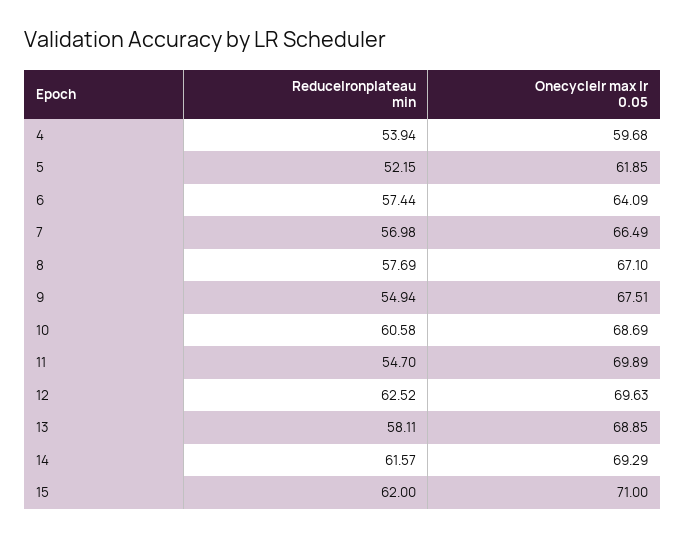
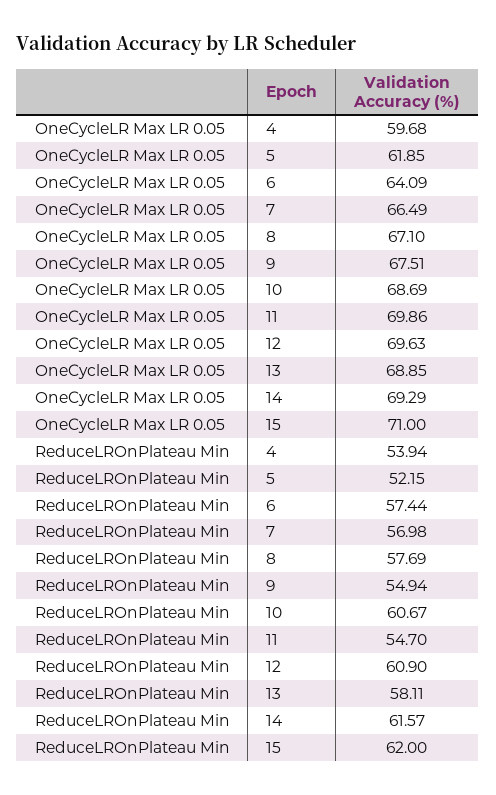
  {
    "Reducelronplateau min": {
      "4": 53.94,
      "5": 52.15,
      "6": 57.44,
      "7": 56.98,
      "8": 57.69,
      "9": 54.94,
-     "10": 60.58,
+     "10": 60.67,
      "11": 54.7,
-     "12": 62.52,
+     "12": 60.9,
      "13": 58.11,
      "14": 61.57,
      "15": 62
    },
    "Onecyclelr max lr 0.05": {
      "4": 59.68,
      "5": 61.85,
      "6": 64.09,
      "7": 66.49,
      "8": 67.1,
      "9": 67.51,
      "10": 68.69,
-     "11": 69.89,
+     "11": 69.86,
      "12": 69.63,
      "13": 68.85,
      "14": 69.29,
      "15": 71
    }
  }

